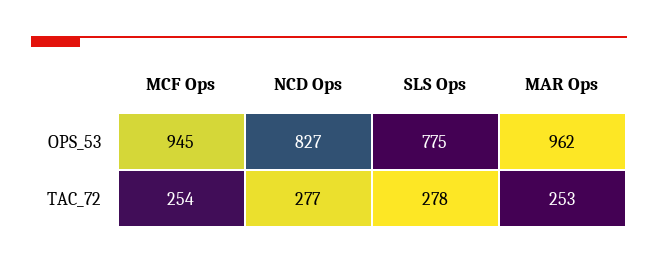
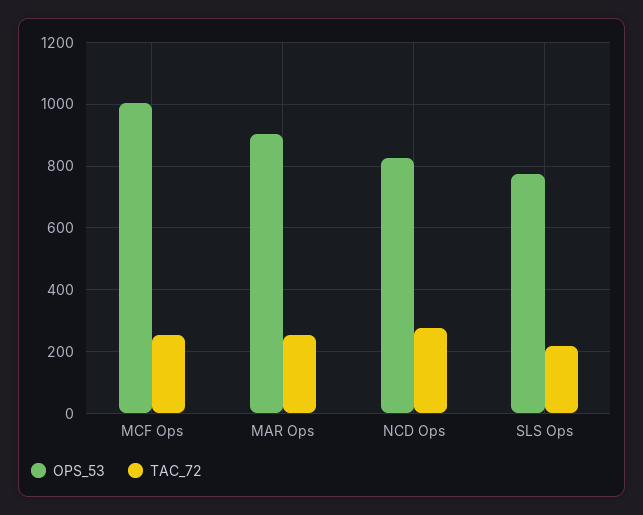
  {
    "OPS_53": {
-     "MCF Ops": 945,
+     "MCF Ops": 1000,
      "NCD Ops": 827,
      "SLS Ops": 775,
-     "MAR Ops": 962
+     "MAR Ops": 900
    },
    "TAC_72": {
      "MCF Ops": 254,
      "NCD Ops": 277,
-     "SLS Ops": 278,
+     "SLS Ops": 220,
      "MAR Ops": 253
    }
  }

